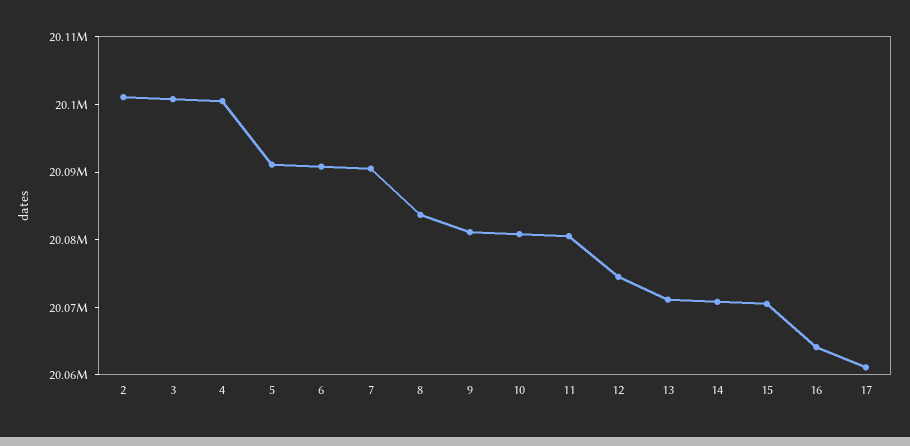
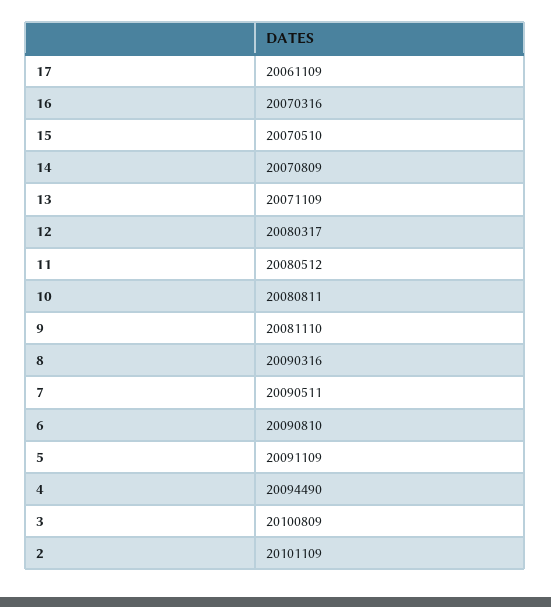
  {
    "2": 20101109,
    "3": 20100809,
-   "4": 20100000,
+   "4": 20094490,
    "5": 20091109,
    "6": 20090810,
    "7": 20090511,
-   "8": 20084000,
+   "8": 20090316,
    "9": 20081110,
    "10": 20080811,
    "11": 20080512,
-   "12": 20074000,
+   "12": 20080317,
    "13": 20071109,
    "14": 20070809,
    "15": 20070510,
-   "16": 20064000,
+   "16": 20070316,
    "17": 20061109
  }

